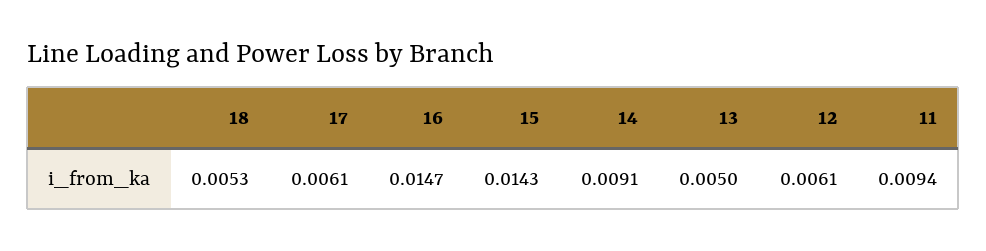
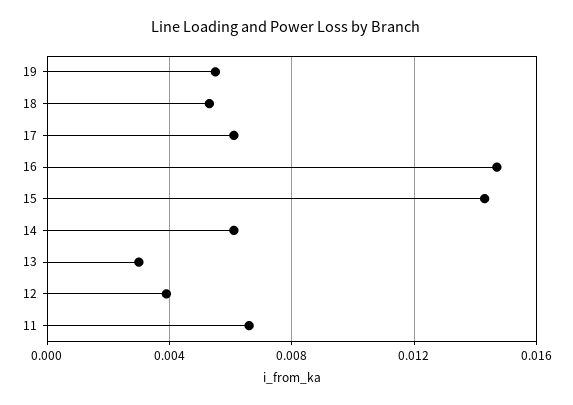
  {
    "18": 0.0053,
    "17": 0.0061,
    "16": 0.0147,
    "15": 0.0143,
-   "14": 0.0091,
+   "14": 0.006,
-   "13": 0.005,
+   "13": 0.003,
-   "12": 0.0061,
+   "12": 0.004,
-   "11": 0.0094
+   "11": 0.0065,
+   "19": 0.0055
  }

